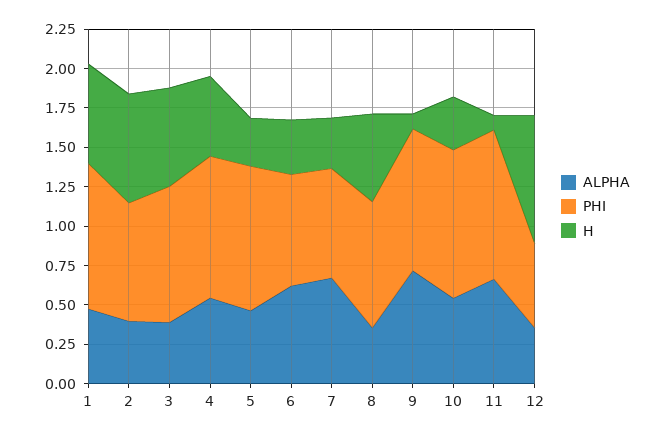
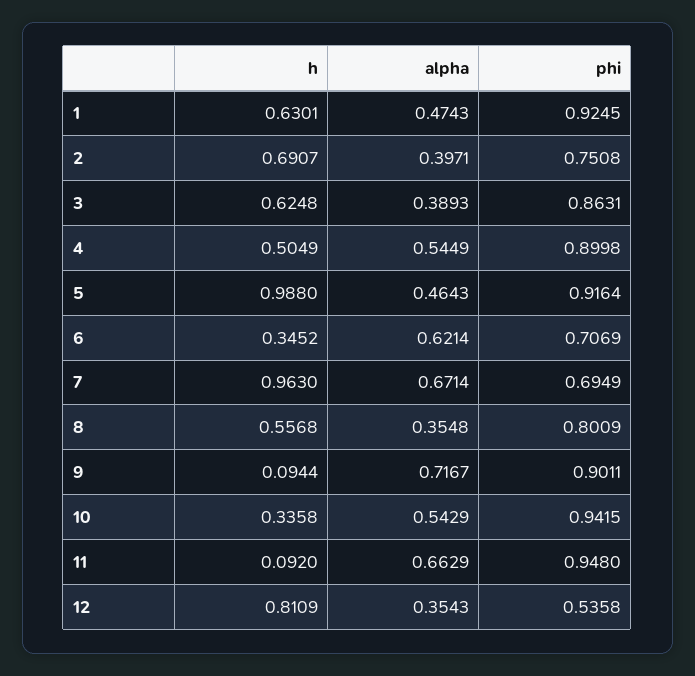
  {
    "ALPHA": {
      "1": 0.4743,
      "2": 0.3971,
      "3": 0.3893,
      "4": 0.5449,
      "5": 0.4643,
      "6": 0.6214,
      "7": 0.6714,
      "8": 0.3548,
      "9": 0.7167,
      "10": 0.5429,
      "11": 0.6629,
      "12": 0.3543
    },
    "PHI": {
      "1": 0.9245,
      "2": 0.7508,
      "3": 0.8631,
      "4": 0.8998,
      "5": 0.9164,
      "6": 0.7069,
      "7": 0.6949,
      "8": 0.8009,
      "9": 0.9011,
      "10": 0.9415,
      "11": 0.948,
      "12": 0.5358
    },
    "H": {
      "1": 0.6301,
      "2": 0.6907,
      "3": 0.6248,
      "4": 0.5049,
-     "5": 0.25,
+     "5": 0.988,
      "6": 0.3452,
-     "7": 0.25,
+     "7": 0.963,
      "8": 0.5568,
      "9": 0.0944,
      "10": 0.3358,
      "11": 0.092,
      "12": 0.8109
    }
  }

